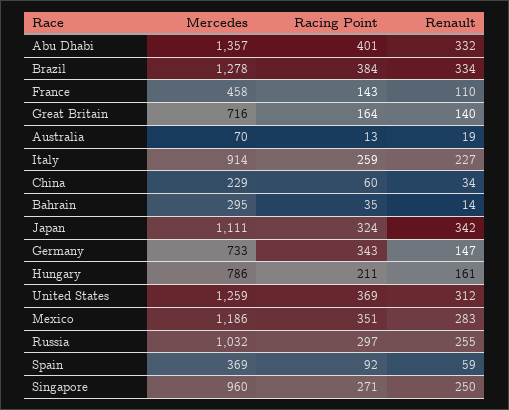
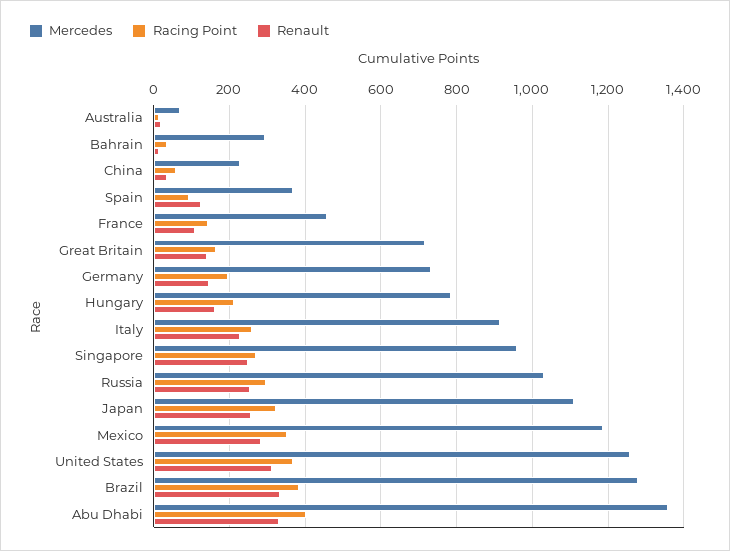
  {
    "Mercedes": {
      "Abu Dhabi": 1357,
      "Brazil": 1278,
      "France": 458,
      "Great Britain": 716,
      "Australia": 70,
      "Italy": 914,
      "China": 229,
      "Bahrain": 295,
      "Japan": 1111,
      "Germany": 733,
      "Hungary": 786,
      "United States": 1259,
      "Mexico": 1186,
      "Russia": 1032,
      "Spain": 369,
      "Singapore": 960
    },
    "Racing Point": {
      "Abu Dhabi": 401,
      "Brazil": 384,
      "France": 143,
      "Great Britain": 164,
      "Australia": 13,
      "Italy": 259,
      "China": 60,
      "Bahrain": 35,
      "Japan": 324,
-     "Germany": 343,
+     "Germany": 200,
      "Hungary": 211,
      "United States": 369,
      "Mexico": 351,
      "Russia": 297,
      "Spain": 92,
      "Singapore": 271
    },
    "Renault": {
      "Abu Dhabi": 332,
      "Brazil": 334,
      "France": 110,
      "Great Britain": 140,
      "Australia": 19,
      "Italy": 227,
      "China": 34,
      "Bahrain": 14,
-     "Japan": 342,
+     "Japan": 260,
      "Germany": 147,
      "Hungary": 161,
      "United States": 312,
      "Mexico": 283,
      "Russia": 255,
-     "Spain": 59,
+     "Spain": 120,
      "Singapore": 250
    }
  }

